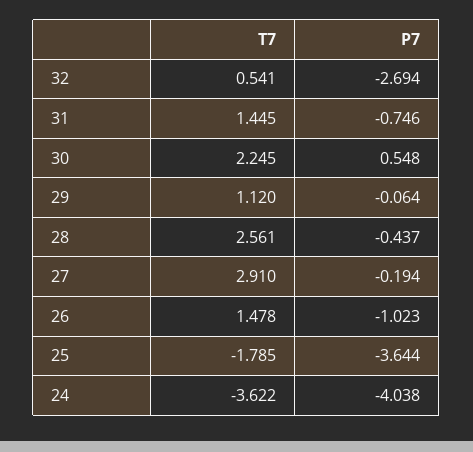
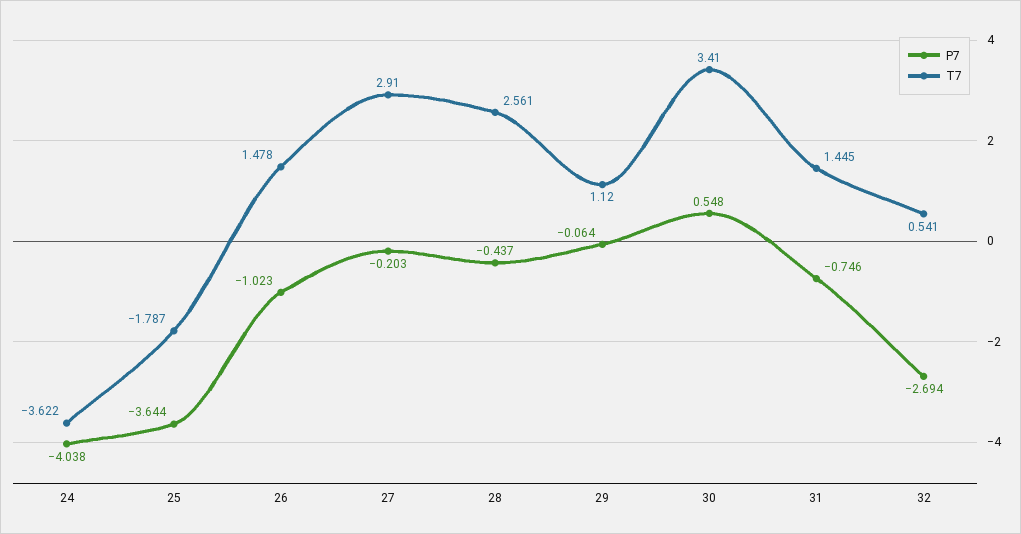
  {
    "T7": {
      "32": 0.541,
      "31": 1.445,
-     "30": 2.245,
+     "30": 3.41,
      "29": 1.12,
      "28": 2.561,
      "27": 2.91,
      "26": 1.478,
-     "25": -1.785,
+     "25": -1.787,
      "24": -3.622
    },
    "P7": {
      "32": -2.694,
      "31": -0.746,
      "30": 0.548,
      "29": -0.064,
      "28": -0.437,
-     "27": -0.194,
+     "27": -0.203,
      "26": -1.023,
      "25": -3.644,
      "24": -4.038
    }
  }

